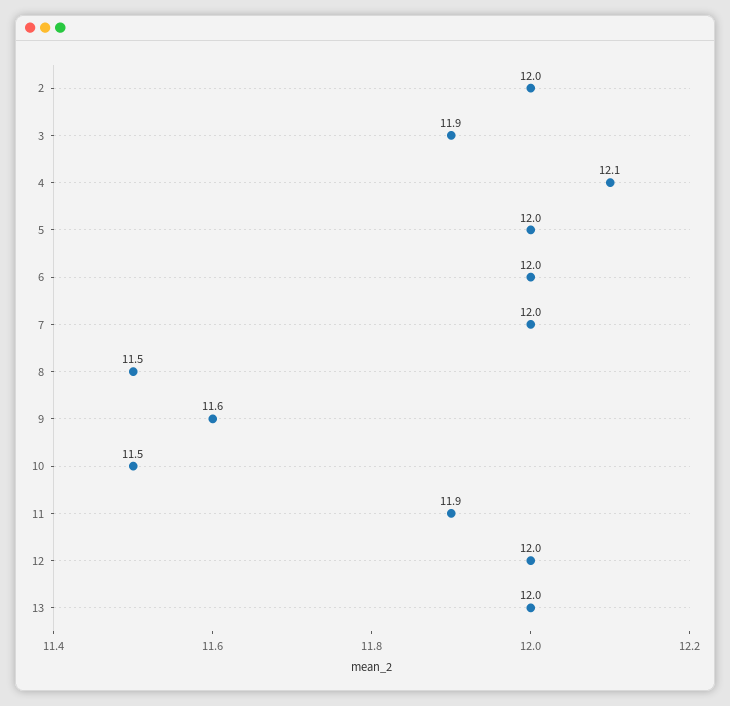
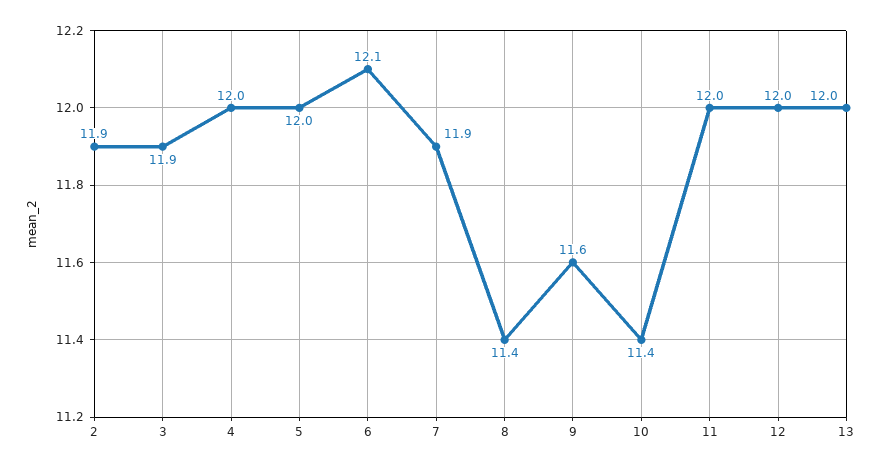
  {
-   "2": 12,
+   "2": 11.9,
    "3": 11.9,
-   "4": 12.1,
+   "4": 12,
    "5": 12,
-   "6": 12,
+   "6": 12.1,
-   "7": 12,
+   "7": 11.9,
-   "8": 11.5,
+   "8": 11.4,
    "9": 11.6,
-   "10": 11.5,
+   "10": 11.4,
-   "11": 11.9,
+   "11": 12,
    "12": 12,
    "13": 12
  }

